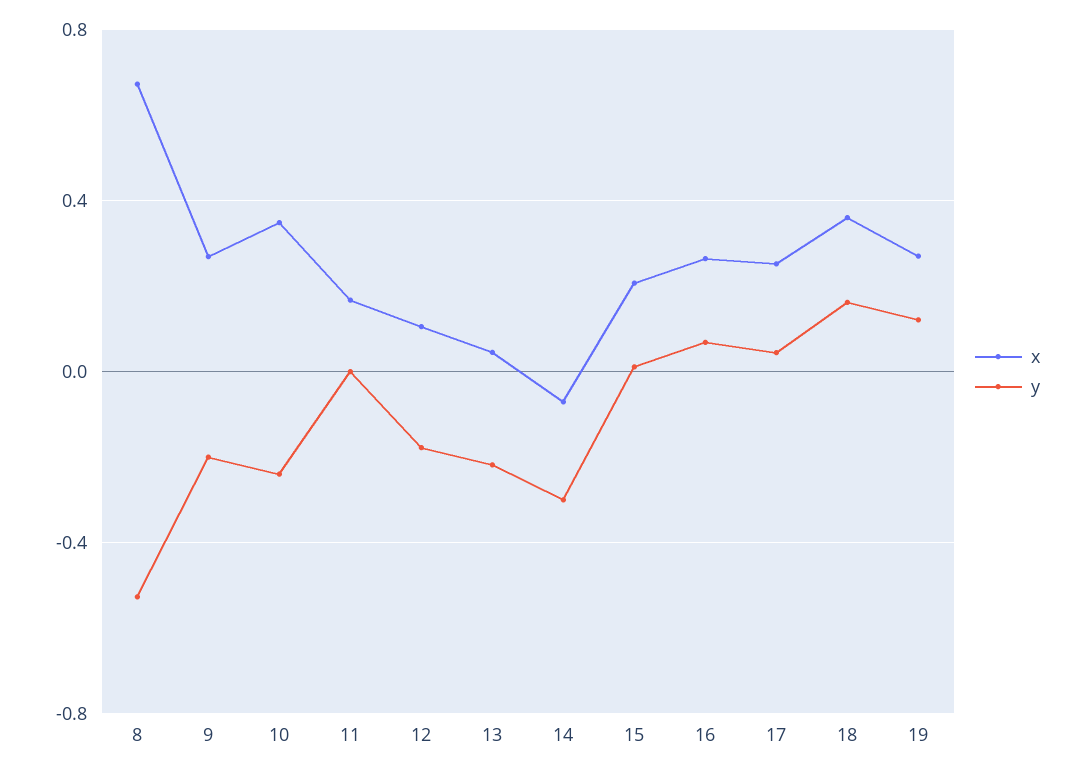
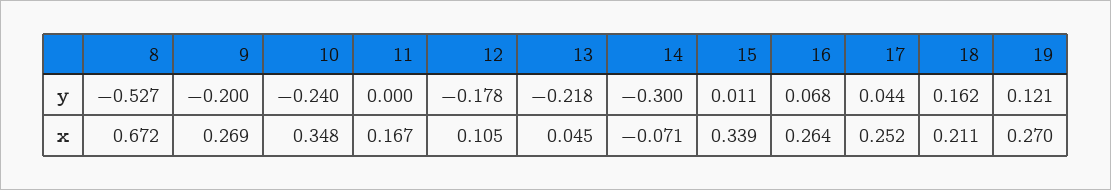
  {
    "x": {
      "8": 0.672,
      "9": 0.269,
      "10": 0.348,
      "11": 0.167,
      "12": 0.105,
      "13": 0.045,
      "14": -0.071,
-     "15": 0.2,
+     "15": 0.339,
      "16": 0.264,
      "17": 0.252,
-     "18": 0.35,
+     "18": 0.211,
      "19": 0.27
    },
    "y": {
      "8": -0.527,
      "9": -0.2,
      "10": -0.24,
      "11": 0,
      "12": -0.178,
      "13": -0.218,
      "14": -0.3,
      "15": 0.011,
      "16": 0.068,
      "17": 0.044,
      "18": 0.162,
      "19": 0.121
    }
  }

